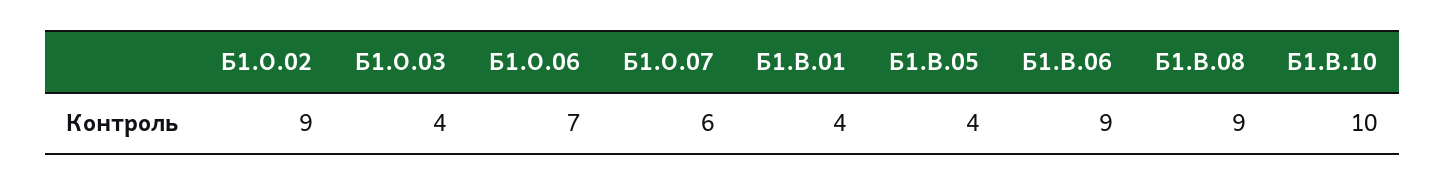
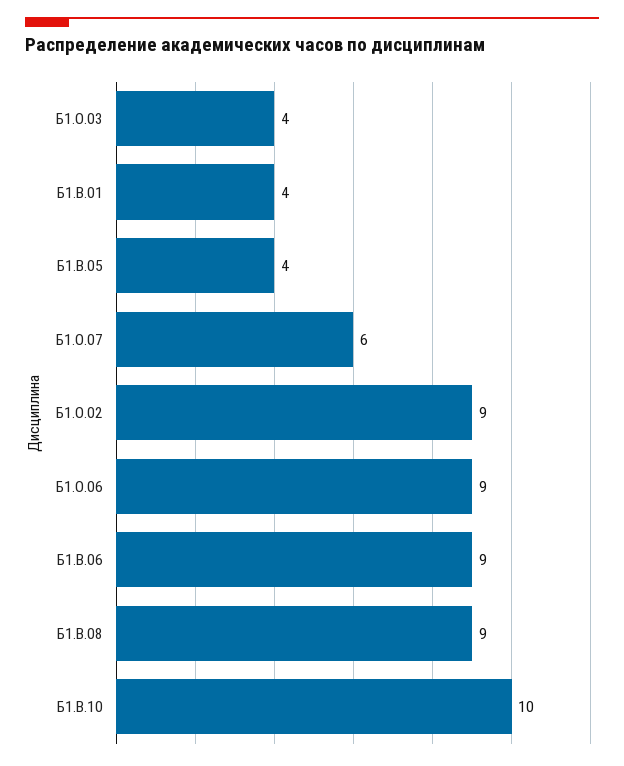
  {
    "Б1.О.02": 9,
    "Б1.О.03": 4,
-   "Б1.О.06": 7,
+   "Б1.О.06": 9,
    "Б1.О.07": 6,
    "Б1.В.01": 4,
    "Б1.В.05": 4,
    "Б1.В.06": 9,
    "Б1.В.08": 9,
    "Б1.В.10": 10
  }

